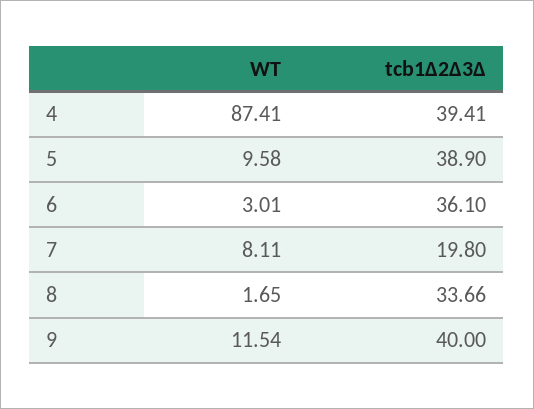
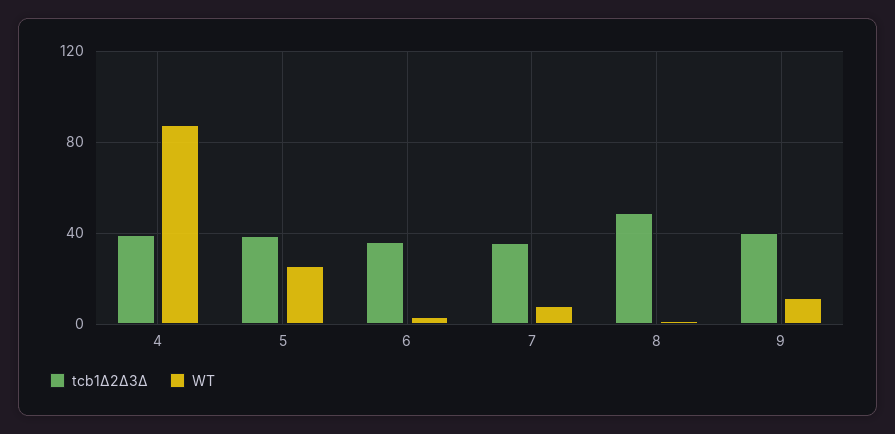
  {
    "WT": {
      "4": 87.41,
-     "5": 9.58,
+     "5": 25,
      "6": 3.01,
      "7": 8.11,
      "8": 1.65,
      "9": 11.54
    },
    "tcb1Δ2Δ3Δ": {
      "4": 39.41,
      "5": 38.9,
      "6": 36.1,
-     "7": 19.8,
+     "7": 35,
-     "8": 33.66,
+     "8": 50,
      "9": 40
    }
  }

